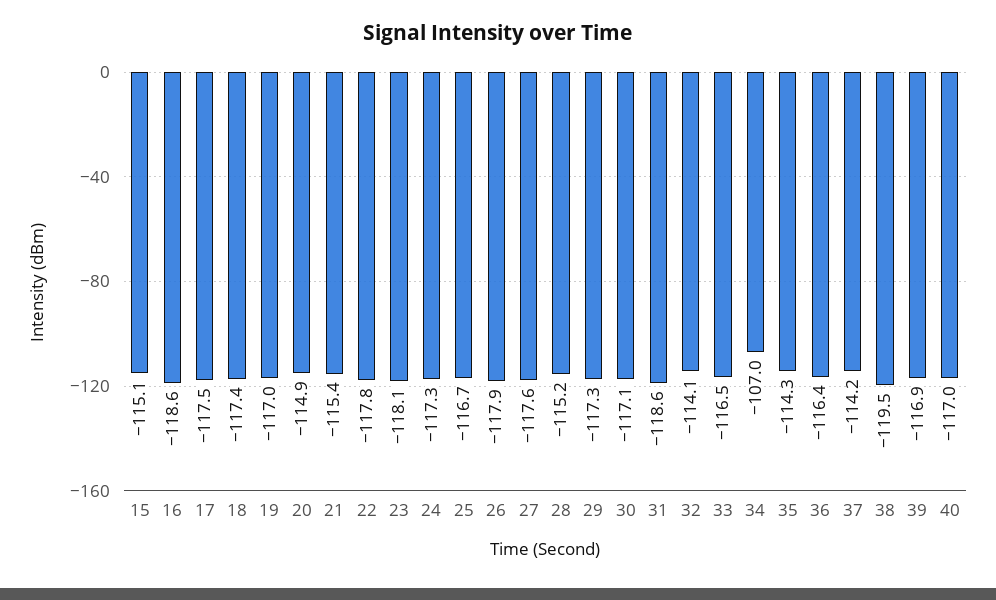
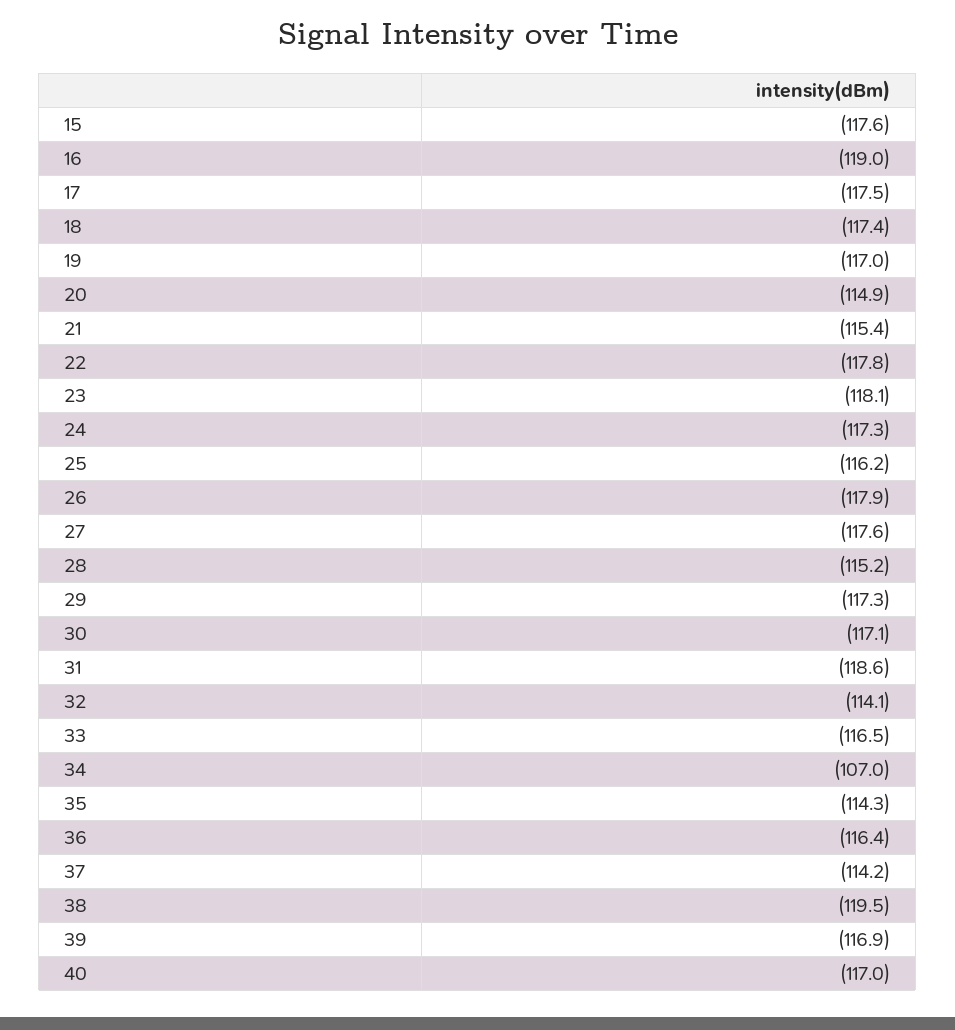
  {
-   "15": -115.1,
+   "15": -117.6,
-   "16": -118.6,
+   "16": -119,
    "17": -117.5,
    "18": -117.4,
    "19": -117,
    "20": -114.9,
    "21": -115.4,
    "22": -117.8,
    "23": -118.1,
    "24": -117.3,
-   "25": -116.7,
+   "25": -116.2,
    "26": -117.9,
    "27": -117.6,
    "28": -115.2,
    "29": -117.3,
    "30": -117.1,
    "31": -118.6,
    "32": -114.1,
    "33": -116.5,
    "34": -107,
    "35": -114.3,
    "36": -116.4,
    "37": -114.2,
    "38": -119.5,
    "39": -116.9,
    "40": -117
  }

